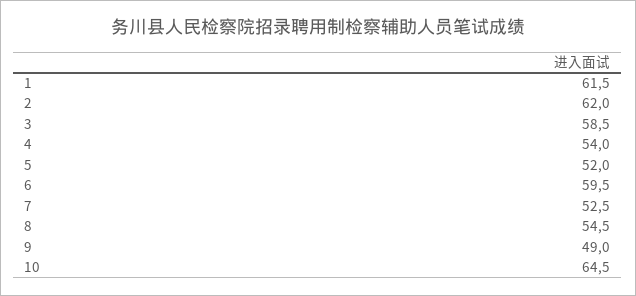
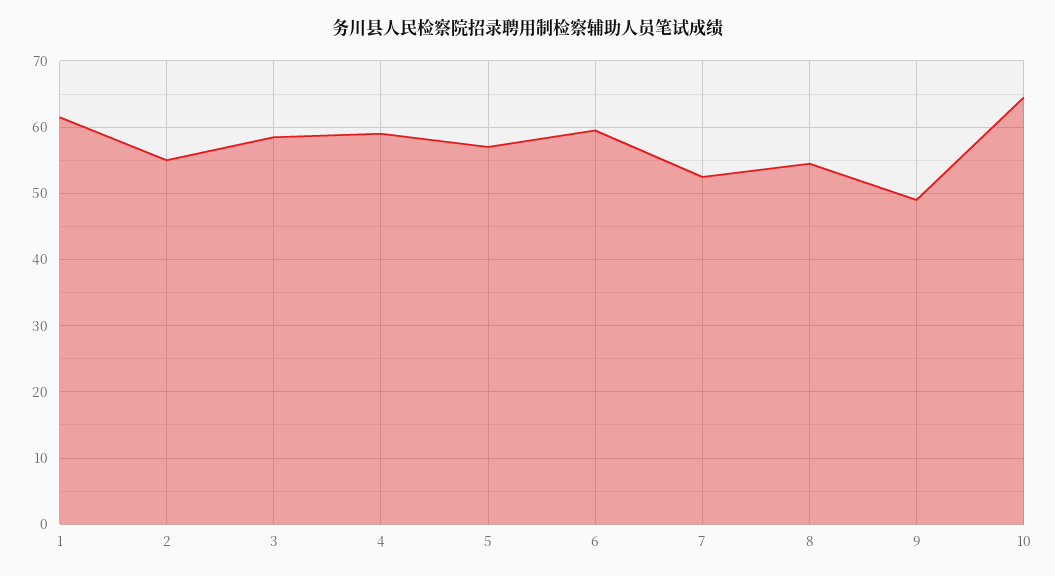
  {
    "1": 61.5,
-   "2": 62,
+   "2": 55,
    "3": 58.5,
-   "4": 54,
+   "4": 59,
-   "5": 52,
+   "5": 57,
    "6": 59.5,
    "7": 52.5,
    "8": 54.5,
    "9": 49,
    "10": 64.5
  }

